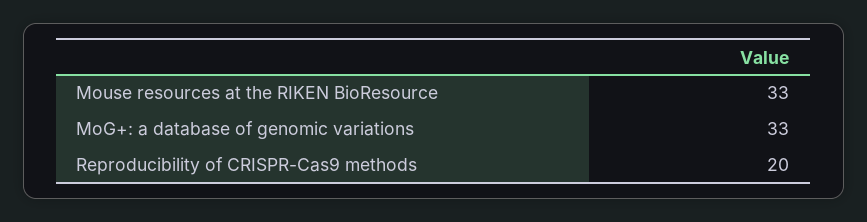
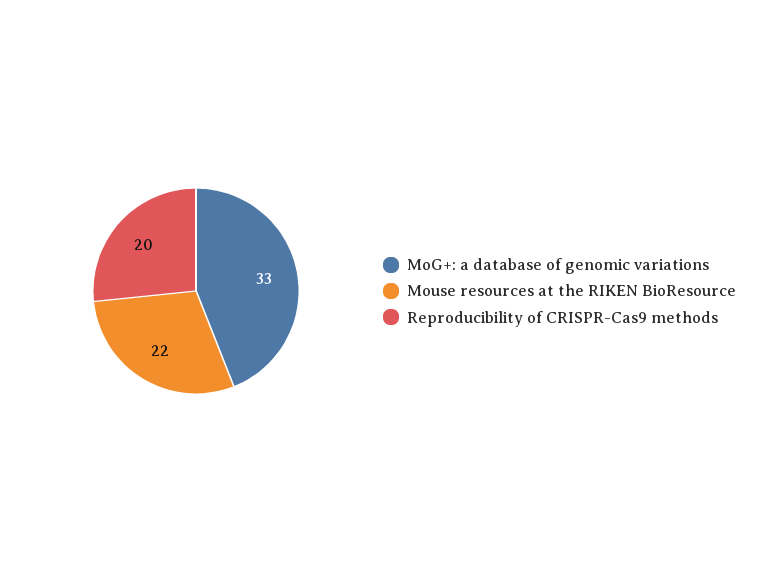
  {
-   "Mouse resources at the RIKEN BioResource": 33,
+   "Mouse resources at the RIKEN BioResource": 22,
    "MoG+: a database of genomic variations": 33,
    "Reproducibility of CRISPR-Cas9 methods": 20
  }

